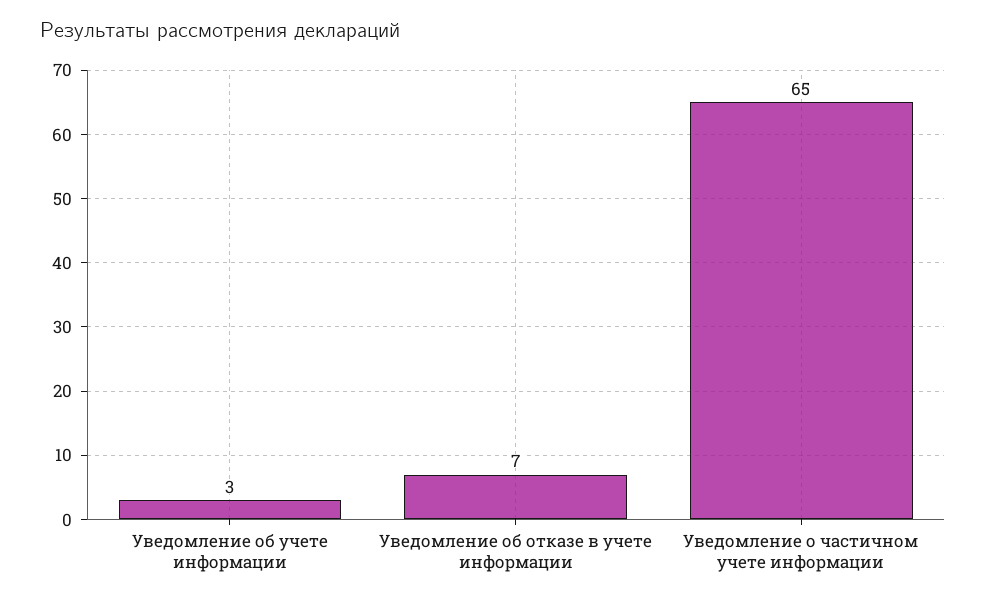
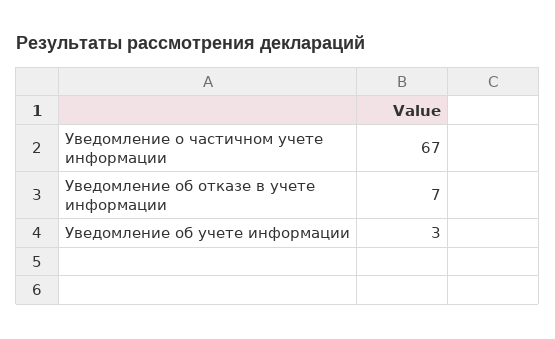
  {
    "Уведомление об учете информации": 3,
    "Уведомление об отказе в учете информации": 7,
-   "Уведомление о частичном учете информации": 65
+   "Уведомление о частичном учете информации": 67
  }

